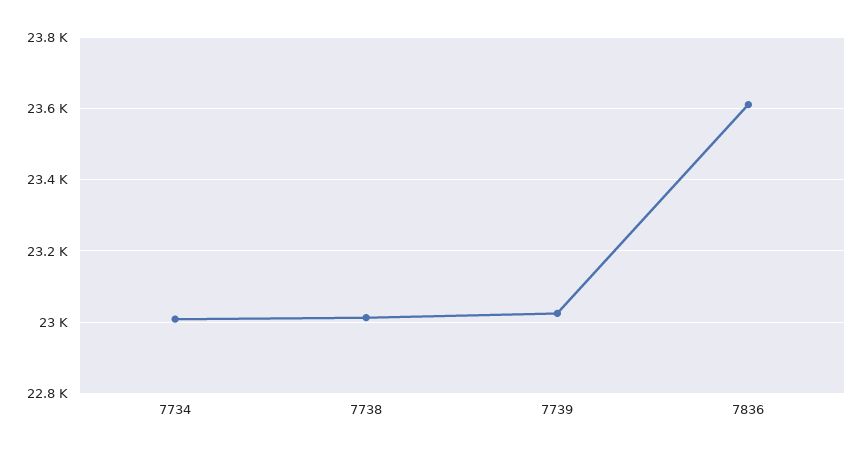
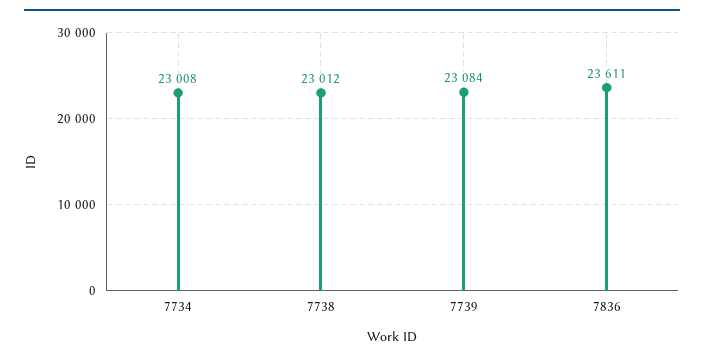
  {
    "7734": 23008,
    "7738": 23012,
-   "7739": 23020,
+   "7739": 23084,
    "7836": 23611
  }

